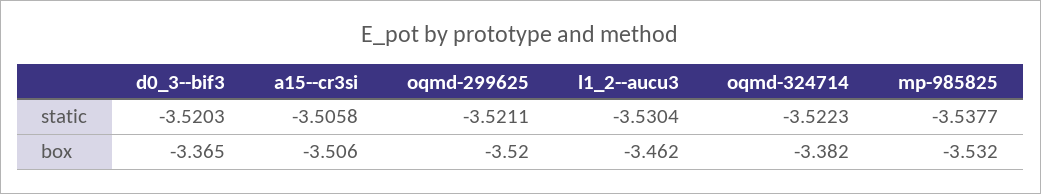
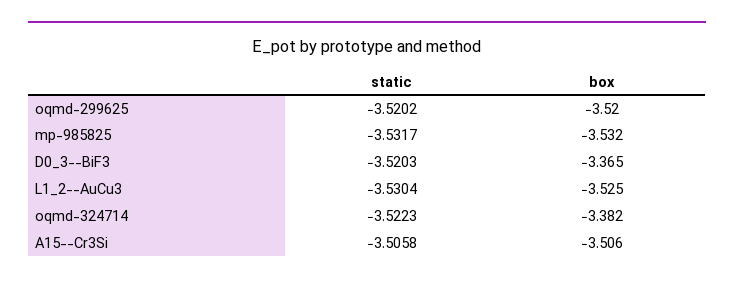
  {
    "d0_3--bif3": {
      "static": -3.5203,
      "box": -3.365
    },
    "a15--cr3si": {
      "static": -3.5058,
      "box": -3.506
    },
    "oqmd-299625": {
-     "static": -3.5211,
+     "static": -3.5202,
      "box": -3.52
    },
    "l1_2--aucu3": {
      "static": -3.5304,
-     "box": -3.462
+     "box": -3.525
    },
    "oqmd-324714": {
      "static": -3.5223,
      "box": -3.382
    },
    "mp-985825": {
-     "static": -3.5377,
+     "static": -3.5317,
      "box": -3.532
    }
  }

